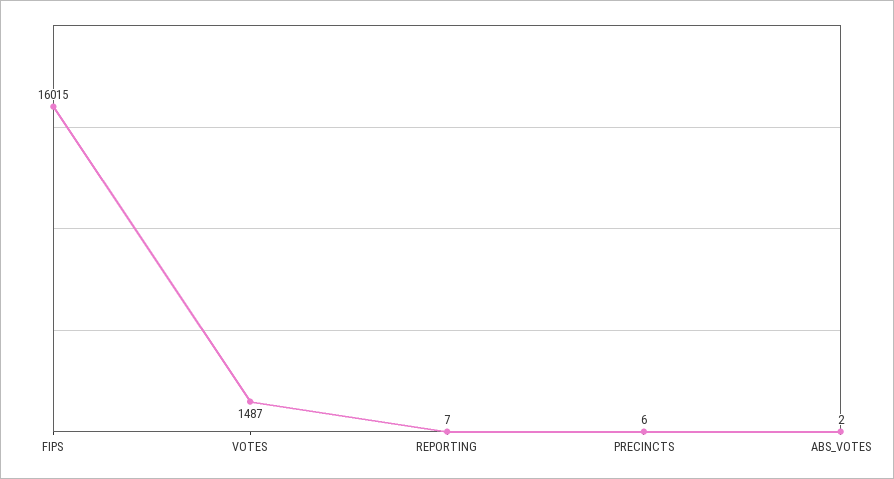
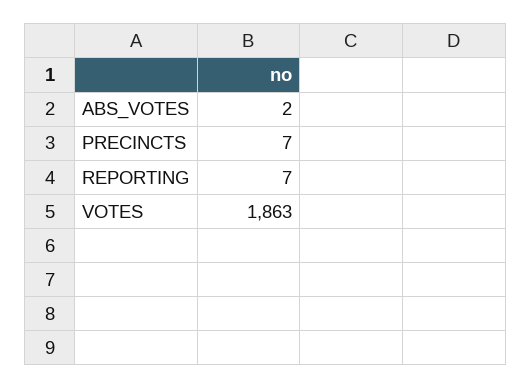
  {
-   "FIPS": 16015,
-   "VOTES": 1487,
+   "VOTES": 1863,
    "REPORTING": 7,
-   "PRECINCTS": 6,
+   "PRECINCTS": 7,
    "ABS_VOTES": 2
  }

